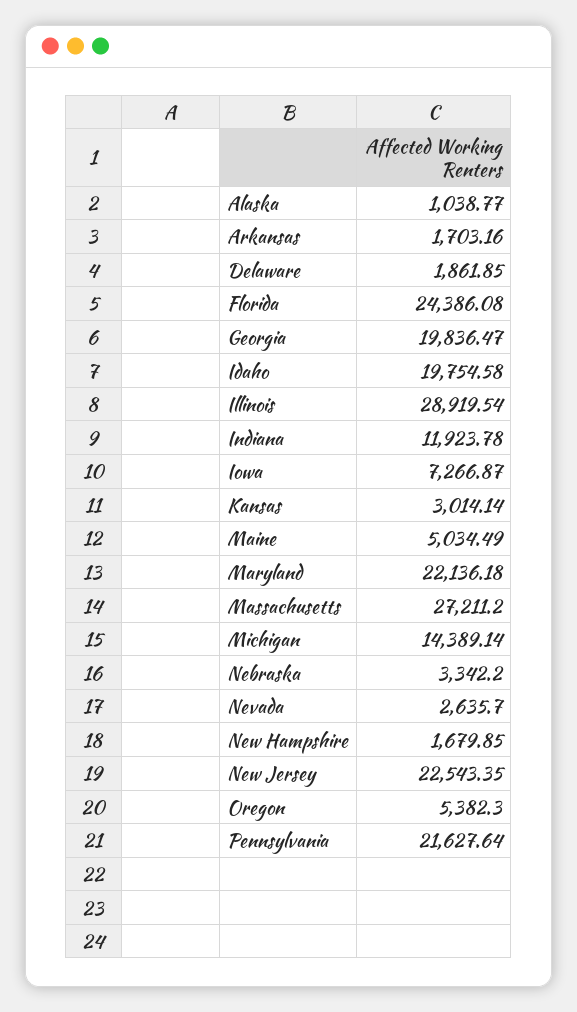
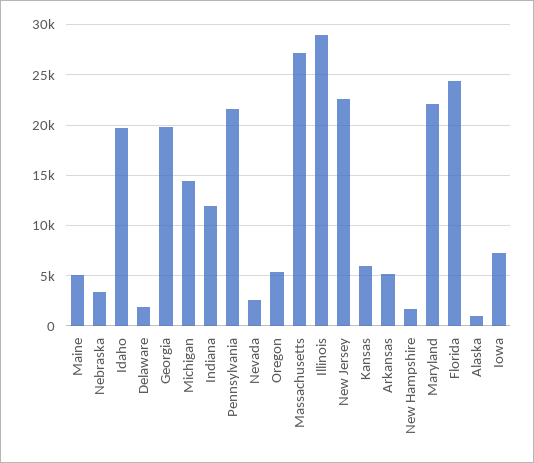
  {
    "Alaska": 1038.77,
-   "Arkansas": 1703.16,
+   "Arkansas": 5000,
    "Delaware": 1861.85,
    "Florida": 24386.08,
    "Georgia": 19836.47,
    "Idaho": 19754.58,
    "Illinois": 28919.54,
    "Indiana": 11923.78,
    "Iowa": 7266.87,
-   "Kansas": 3014.14,
+   "Kansas": 6000,
    "Maine": 5034.49,
    "Maryland": 22136.18,
    "Massachusetts": 27211.2,
    "Michigan": 14389.14,
    "Nebraska": 3342.2,
    "Nevada": 2635.7,
    "New Hampshire": 1679.85,
    "New Jersey": 22543.35,
    "Oregon": 5382.3,
    "Pennsylvania": 21627.64
  }

